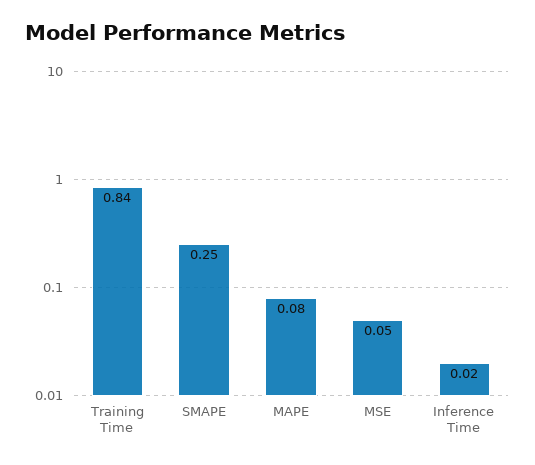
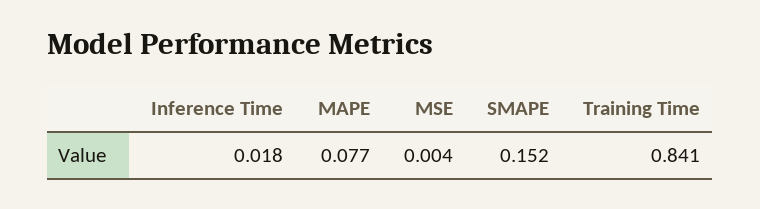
  {
    "Training Time": 0.841,
-   "SMAPE": 0.25,
+   "SMAPE": 0.152,
    "MAPE": 0.077,
-   "MSE": 0.05,
+   "MSE": 0.004,
    "Inference Time": 0.018
  }

